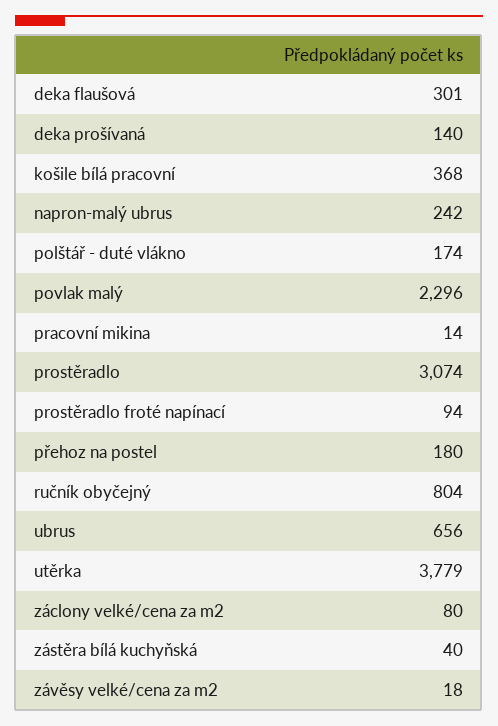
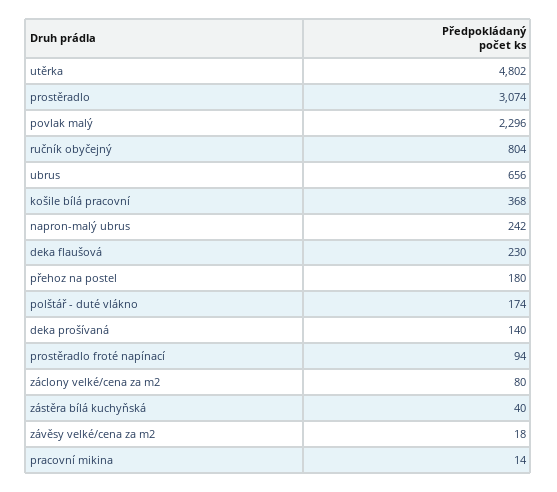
  {
-   "deka flaušová": 301,
+   "deka flaušová": 230,
    "deka prošívaná": 140,
    "košile bílá pracovní": 368,
    "napron-malý ubrus": 242,
    "polštář - duté vlákno": 174,
    "povlak malý": 2296,
    "pracovní mikina": 14,
    "prostěradlo": 3074,
    "prostěradlo froté napínací": 94,
    "přehoz na postel": 180,
    "ručník obyčejný": 804,
    "ubrus": 656,
-   "utěrka": 3779,
+   "utěrka": 4802,
    "záclony velké/cena za m2": 80,
    "zástěra bílá kuchyňská": 40,
    "závěsy velké/cena za m2": 18
  }

